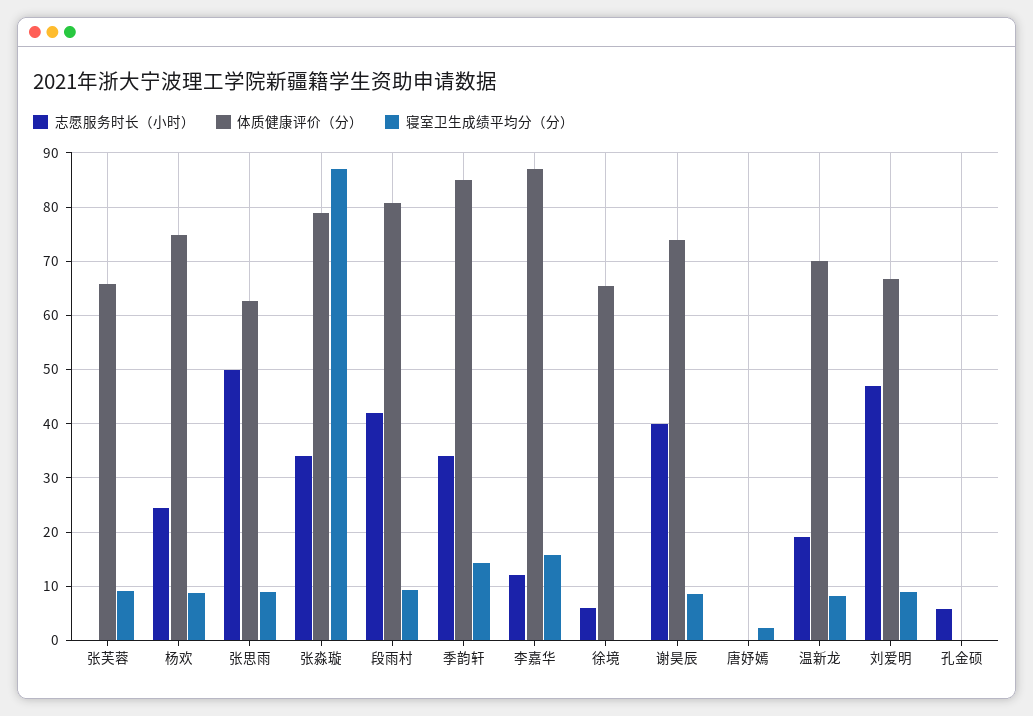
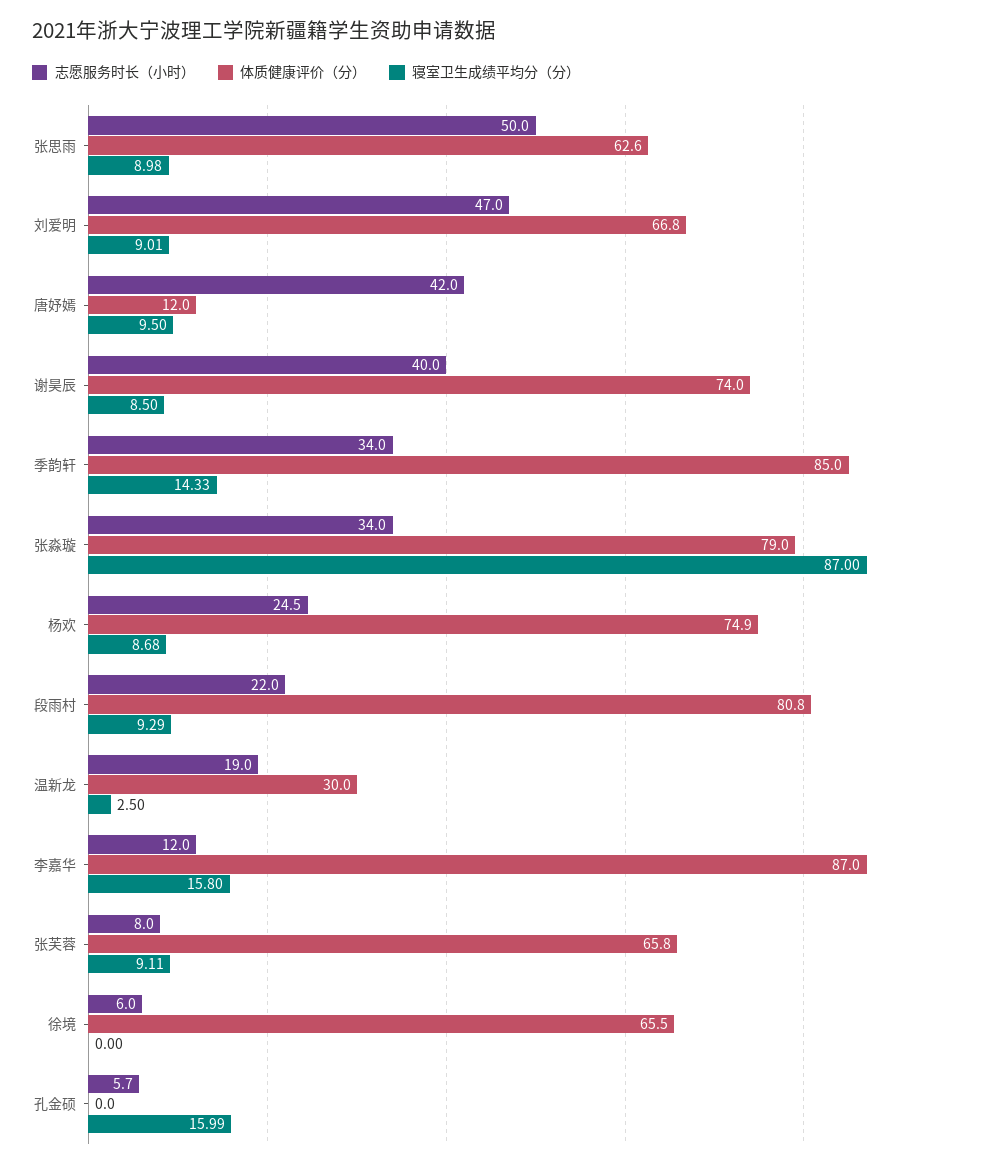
  {
    "志愿服务时长（小时）": {
-     "张芙蓉": 0,
+     "张芙蓉": 8,
      "杨欢": 24.5,
      "张思雨": 50,
      "张淼璇": 34,
-     "段雨村": 42,
+     "段雨村": 22,
      "季韵轩": 34,
      "李嘉华": 12,
      "徐境": 6,
      "谢昊辰": 40,
-     "唐妤嫣": 0,
+     "唐妤嫣": 42,
      "温新龙": 19,
      "刘爱明": 47,
      "孔金硕": 5.7
    },
    "体质健康评价（分）": {
      "张芙蓉": 65.8,
      "杨欢": 74.9,
      "张思雨": 62.6,
      "张淼璇": 79,
      "段雨村": 80.8,
      "季韵轩": 85,
      "李嘉华": 87,
      "徐境": 65.5,
      "谢昊辰": 74,
-     "唐妤嫣": 0,
+     "唐妤嫣": 12,
-     "温新龙": 70,
+     "温新龙": 30,
      "刘爱明": 66.8,
      "孔金硕": 0
    },
    "寝室卫生成绩平均分（分）": {
      "张芙蓉": 9.11,
      "杨欢": 8.68,
      "张思雨": 8.98,
      "张淼璇": 87,
      "段雨村": 9.29,
      "季韵轩": 14.33,
      "李嘉华": 15.8,
      "徐境": 0,
      "谢昊辰": 8.5,
-     "唐妤嫣": 2,
+     "唐妤嫣": 9.5,
-     "温新龙": 8,
+     "温新龙": 2.5,
      "刘爱明": 9.01,
-     "孔金硕": 0
+     "孔金硕": 15.99
    }
  }

